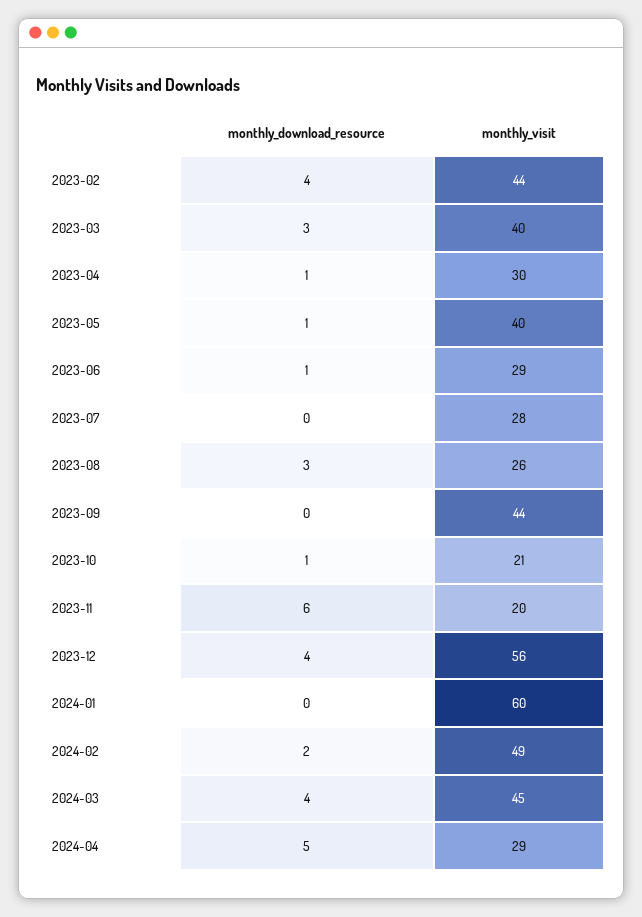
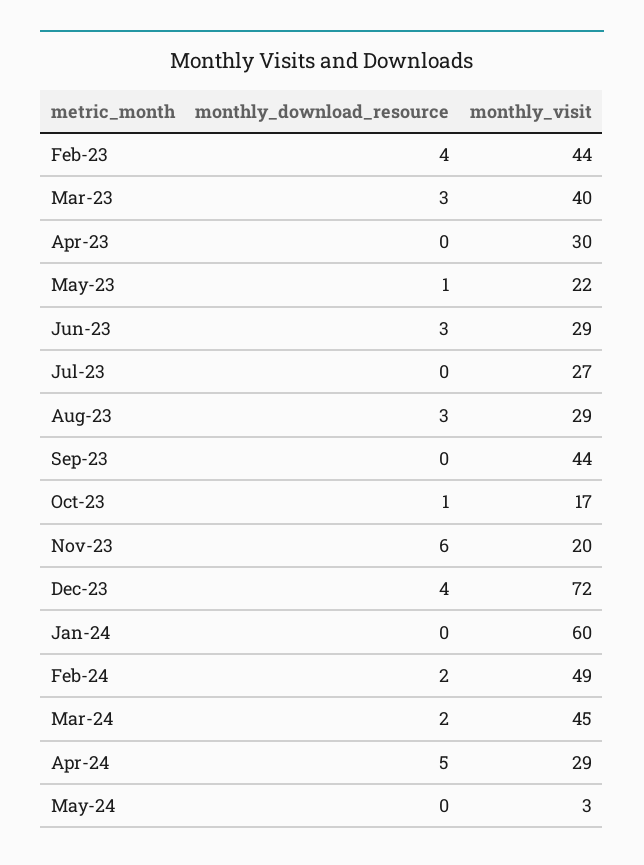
  {
    "monthly_download_resource": {
      "2023-02": 4,
      "2023-03": 3,
-     "2023-04": 1,
+     "2023-04": 0,
      "2023-05": 1,
-     "2023-06": 1,
+     "2023-06": 3,
      "2023-07": 0,
      "2023-08": 3,
      "2023-09": 0,
      "2023-10": 1,
      "2023-11": 6,
      "2023-12": 4,
      "2024-01": 0,
      "2024-02": 2,
-     "2024-03": 4,
+     "2024-03": 2,
-     "2024-04": 5
+     "2024-04": 5,
+     "May-24": 0
    },
    "monthly_visit": {
      "2023-02": 44,
      "2023-03": 40,
      "2023-04": 30,
-     "2023-05": 40,
+     "2023-05": 22,
      "2023-06": 29,
-     "2023-07": 28,
+     "2023-07": 27,
-     "2023-08": 26,
+     "2023-08": 29,
      "2023-09": 44,
-     "2023-10": 21,
+     "2023-10": 17,
      "2023-11": 20,
-     "2023-12": 56,
+     "2023-12": 72,
      "2024-01": 60,
      "2024-02": 49,
      "2024-03": 45,
-     "2024-04": 29
+     "2024-04": 29,
+     "May-24": 3
    }
  }

